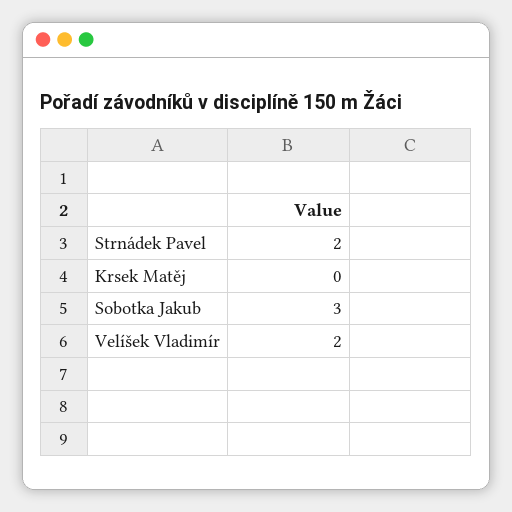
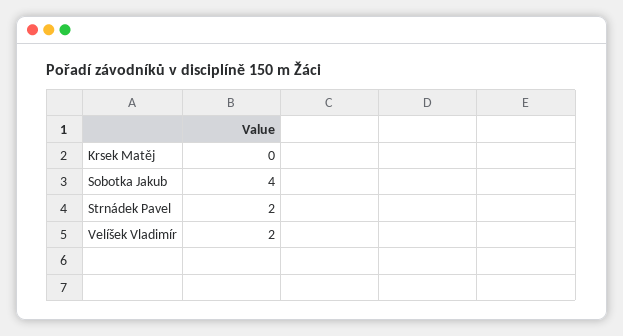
  {
    "Strnádek Pavel": 2,
    "Krsek Matěj": 0,
-   "Sobotka Jakub": 3,
+   "Sobotka Jakub": 4,
    "Velíšek Vladimír": 2
  }

